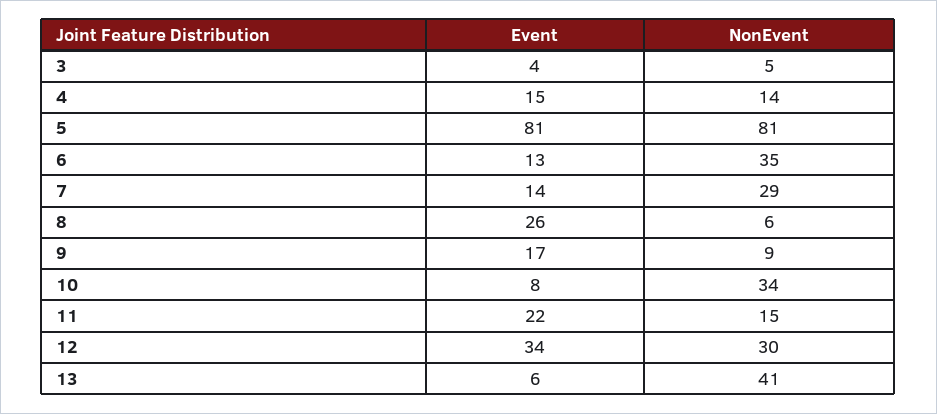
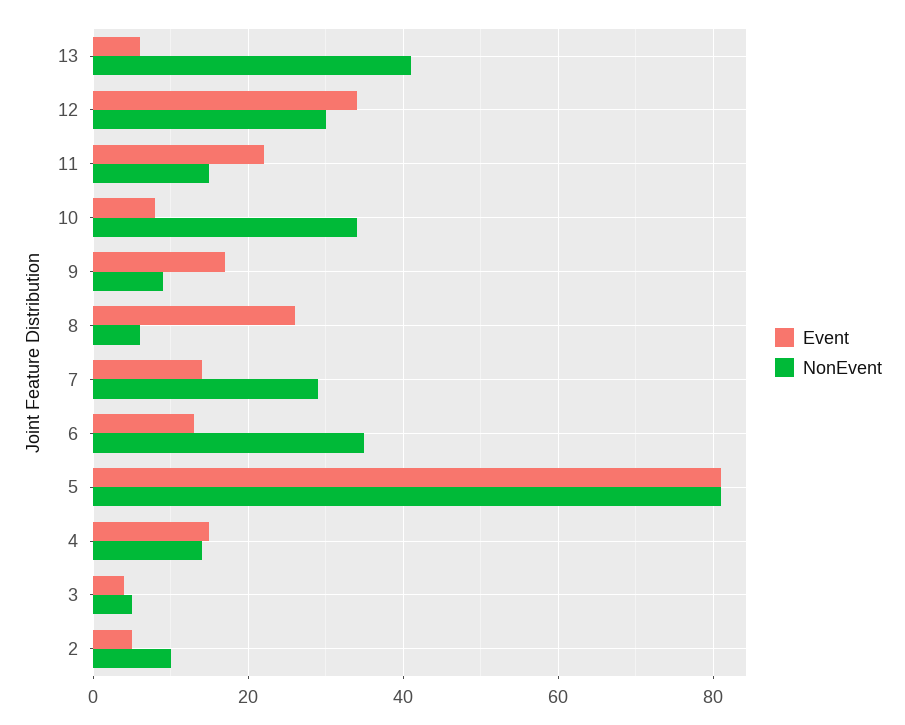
  {
    "Event": {
      "3": 4,
      "4": 15,
      "5": 81,
      "6": 13,
      "7": 14,
      "8": 26,
      "9": 17,
      "10": 8,
      "11": 22,
      "12": 34,
-     "13": 6
+     "13": 6,
+     "2": 5
    },
    "NonEvent": {
      "3": 5,
      "4": 14,
      "5": 81,
      "6": 35,
      "7": 29,
      "8": 6,
      "9": 9,
      "10": 34,
      "11": 15,
      "12": 30,
-     "13": 41
+     "13": 41,
+     "2": 10
    }
  }

